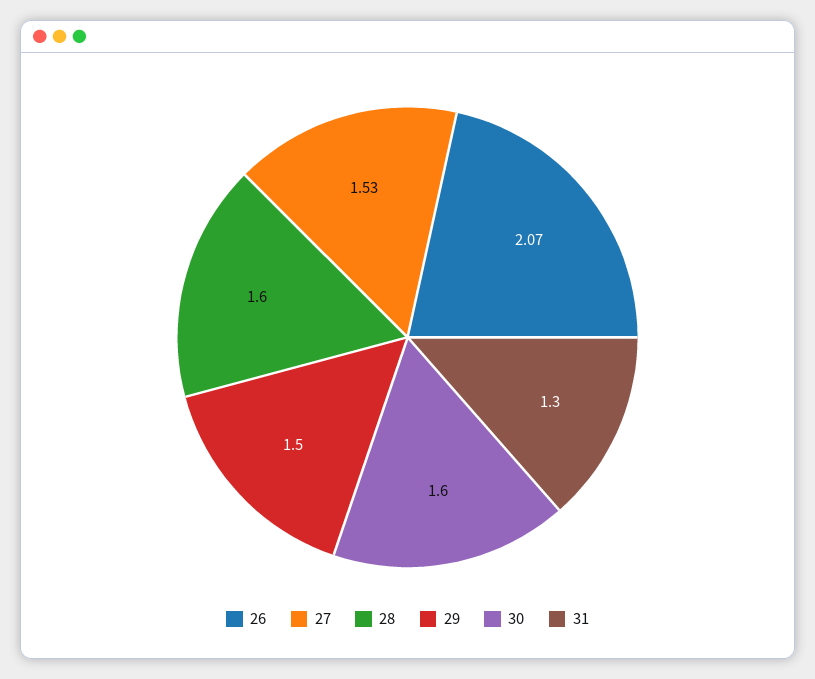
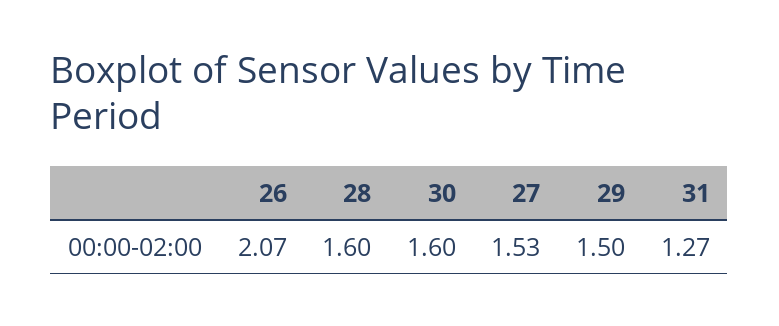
  {
    "26": 2.07,
    "27": 1.53,
    "28": 1.6,
    "29": 1.5,
    "30": 1.6,
-   "31": 1.3
+   "31": 1.27
  }

